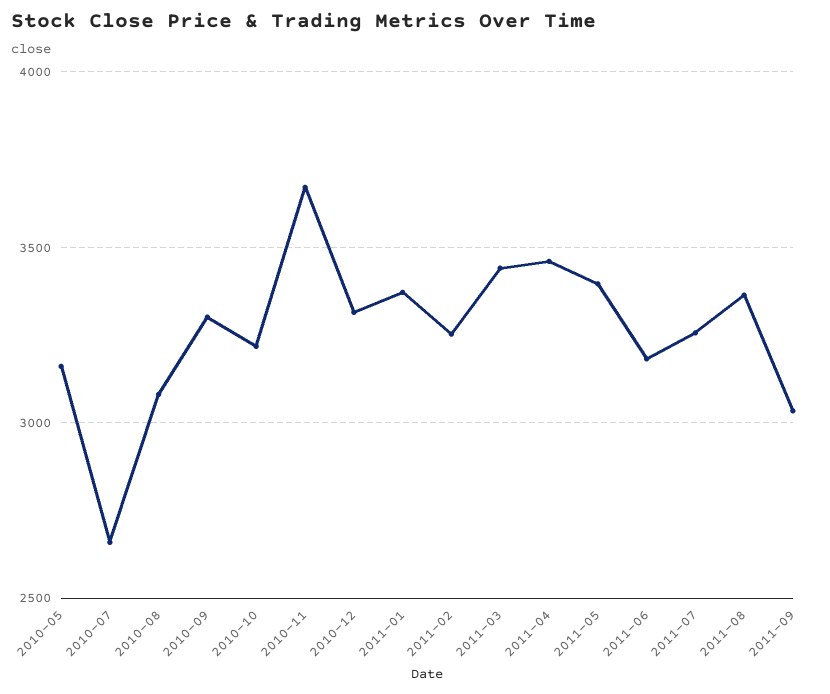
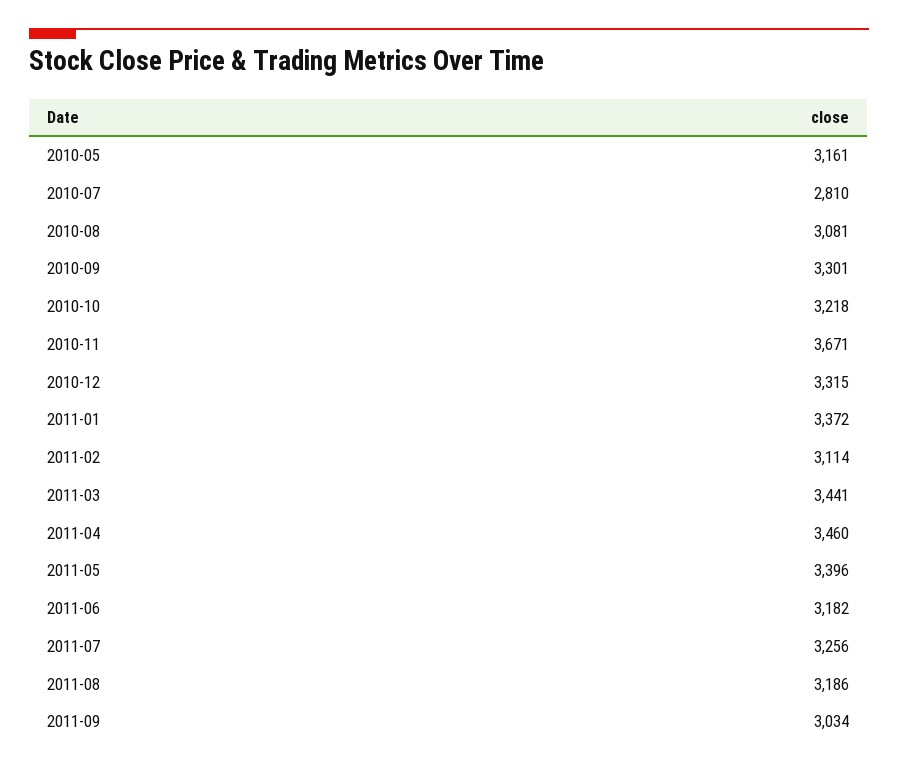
  {
    "2010-05": 3161,
-   "2010-07": 2650,
+   "2010-07": 2810,
    "2010-08": 3081,
    "2010-09": 3301,
    "2010-10": 3218,
    "2010-11": 3671,
    "2010-12": 3315,
    "2011-01": 3372,
-   "2011-02": 3250,
+   "2011-02": 3114,
    "2011-03": 3441,
    "2011-04": 3460,
    "2011-05": 3396,
    "2011-06": 3182,
    "2011-07": 3256,
-   "2011-08": 3350,
+   "2011-08": 3186,
    "2011-09": 3034
  }

